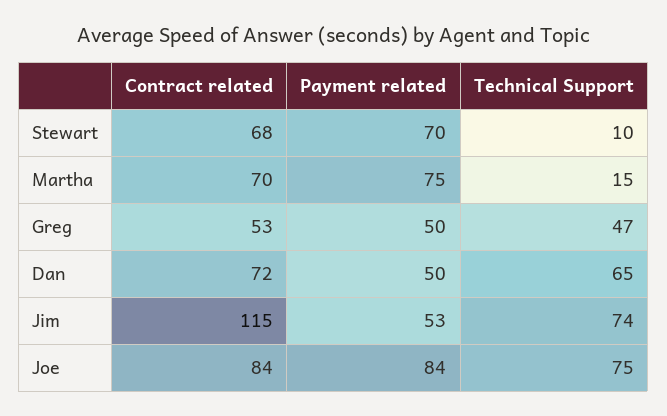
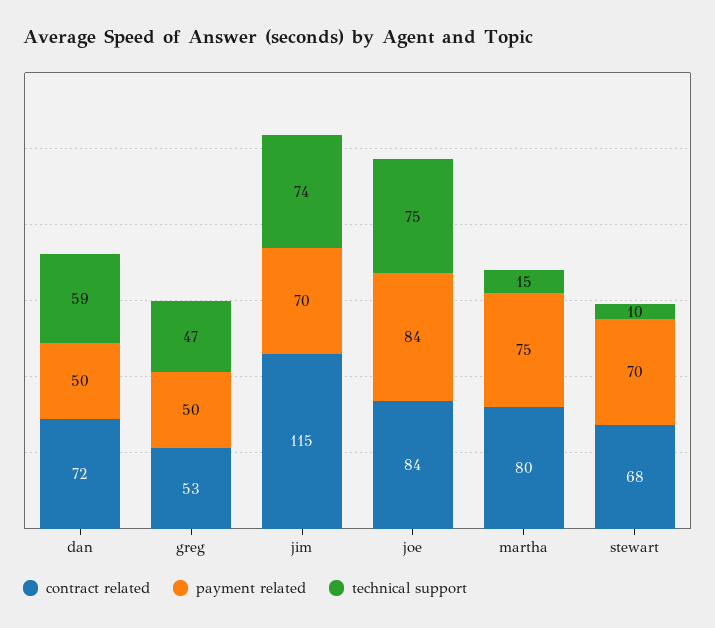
  {
    "Contract related": {
      "Stewart": 68,
-     "Martha": 70,
+     "Martha": 80,
      "Greg": 53,
      "Dan": 72,
      "Jim": 115,
      "Joe": 84
    },
    "Payment related": {
      "Stewart": 70,
      "Martha": 75,
      "Greg": 50,
      "Dan": 50,
-     "Jim": 53,
+     "Jim": 70,
      "Joe": 84
    },
    "Technical Support": {
      "Stewart": 10,
      "Martha": 15,
      "Greg": 47,
-     "Dan": 65,
+     "Dan": 59,
      "Jim": 74,
      "Joe": 75
    }
  }

